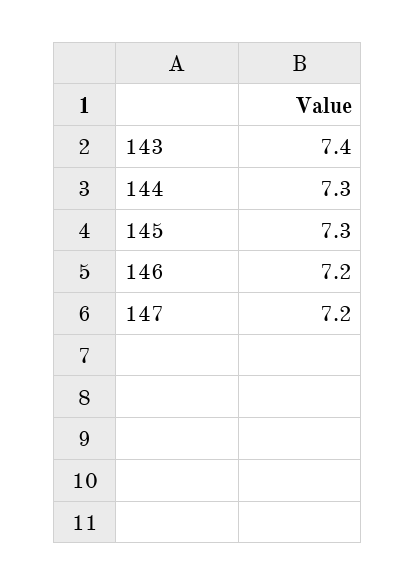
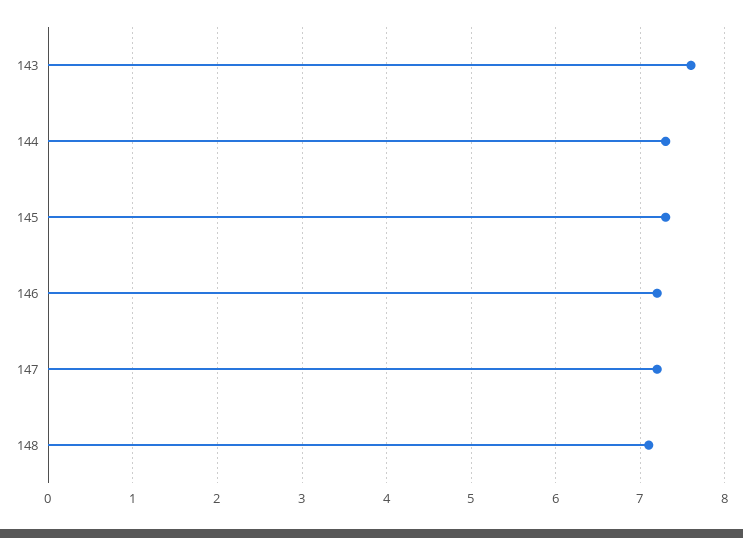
  {
-   "143": 7.4,
+   "143": 7.6,
    "144": 7.3,
    "145": 7.3,
    "146": 7.2,
-   "147": 7.2
+   "147": 7.2,
+   "148": 7.1
  }

